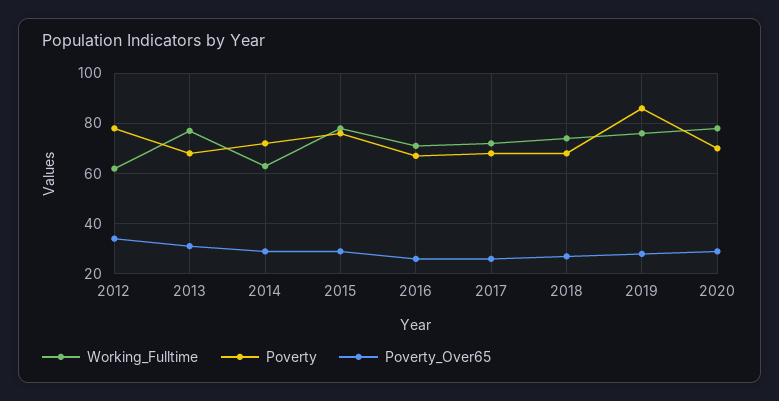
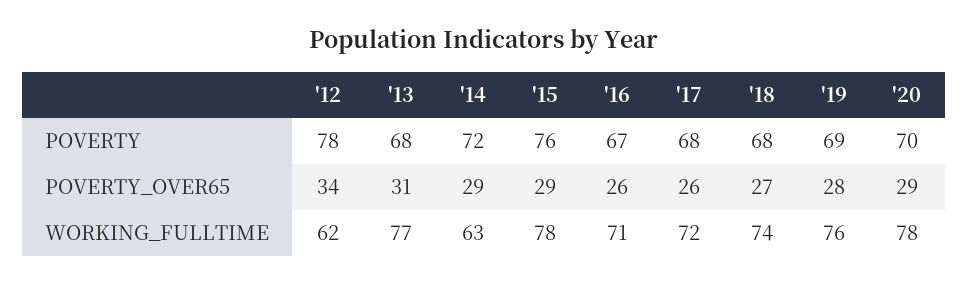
  {
    "Working_Fulltime": {
      "2012": 62,
      "2013": 77,
      "2014": 63,
      "2015": 78,
      "2016": 71,
      "2017": 72,
      "2018": 74,
      "2019": 76,
      "2020": 78
    },
    "Poverty": {
      "2012": 78,
      "2013": 68,
      "2014": 72,
      "2015": 76,
      "2016": 67,
      "2017": 68,
      "2018": 68,
-     "2019": 85,
+     "2019": 69,
      "2020": 70
    },
    "Poverty_Over65": {
      "2012": 34,
      "2013": 31,
      "2014": 29,
      "2015": 29,
      "2016": 26,
      "2017": 26,
      "2018": 27,
      "2019": 28,
      "2020": 29
    }
  }

